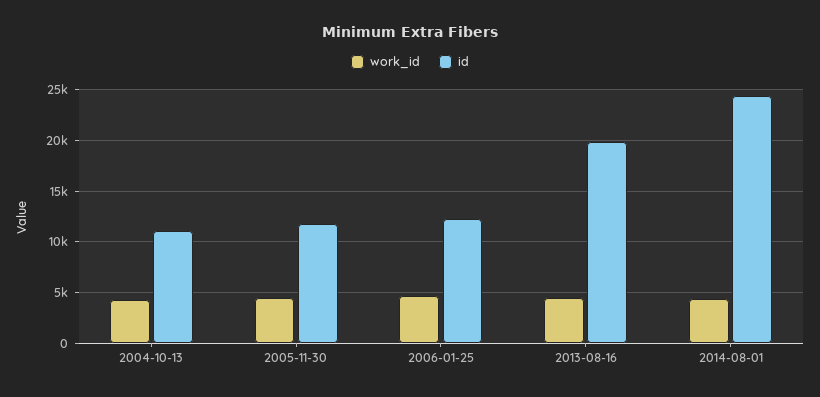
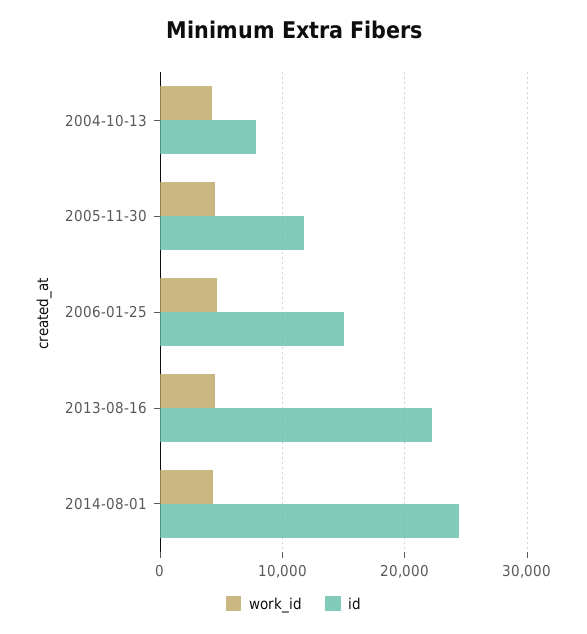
  {
    "work_id": {
      "2004-10-13": 4000,
      "2005-11-30": 4000,
      "2006-01-25": 5000,
      "2013-08-16": 4000,
      "2014-08-01": 4000
    },
    "id": {
-     "2004-10-13": 11000,
+     "2004-10-13": 8000,
      "2005-11-30": 12000,
-     "2006-01-25": 12000,
+     "2006-01-25": 15000,
-     "2013-08-16": 20000,
+     "2013-08-16": 22000,
      "2014-08-01": 24000
    }
  }

